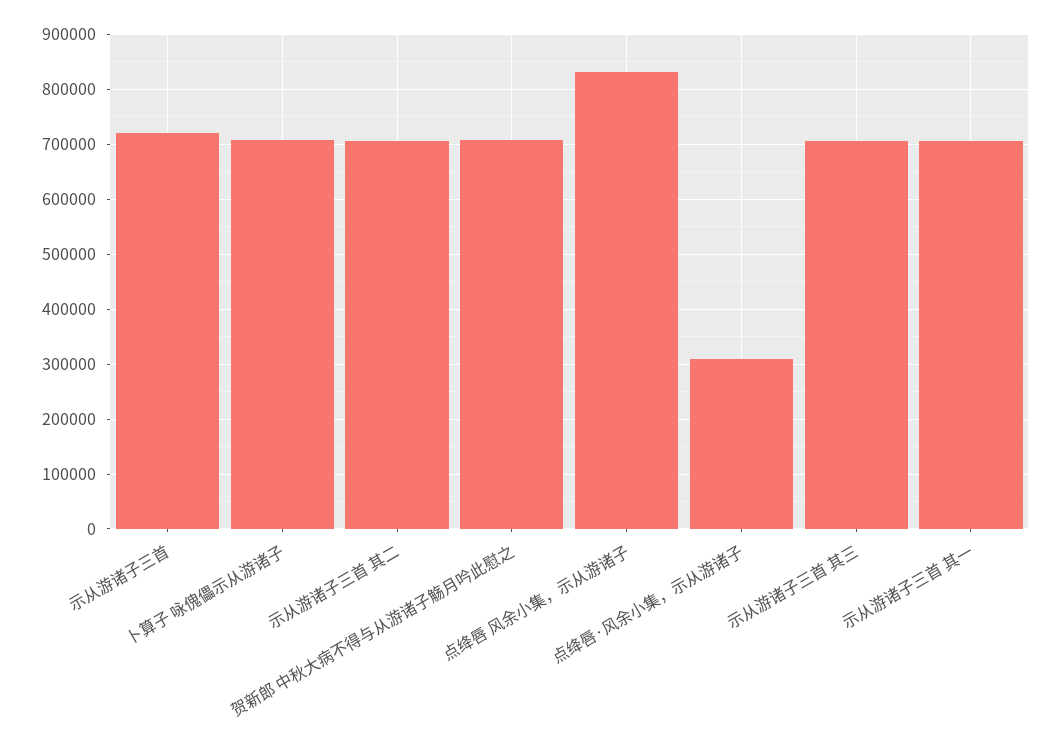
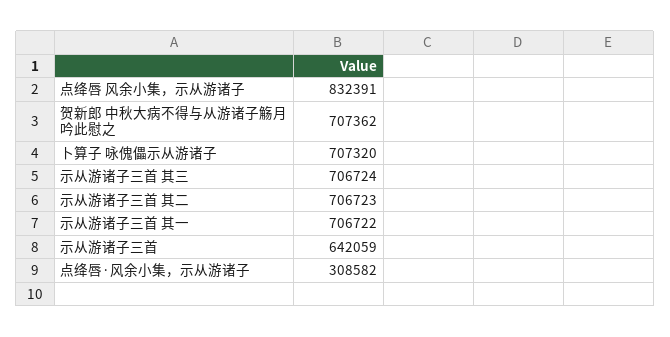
  {
-   "示从游诸子三首": 720000,
+   "示从游诸子三首": 642059,
    "卜算子 咏傀儡示从游诸子": 707320,
    "示从游诸子三首 其二": 706723,
    "贺新郎 中秋大病不得与从游诸子觞月吟此慰之": 707362,
    "点绛唇 风余小集，示从游诸子": 832391,
    "点绛唇·风余小集，示从游诸子": 308582,
    "示从游诸子三首 其三": 706724,
    "示从游诸子三首 其一": 706722
  }

